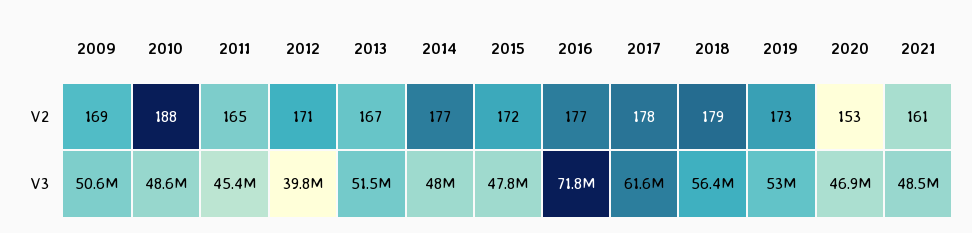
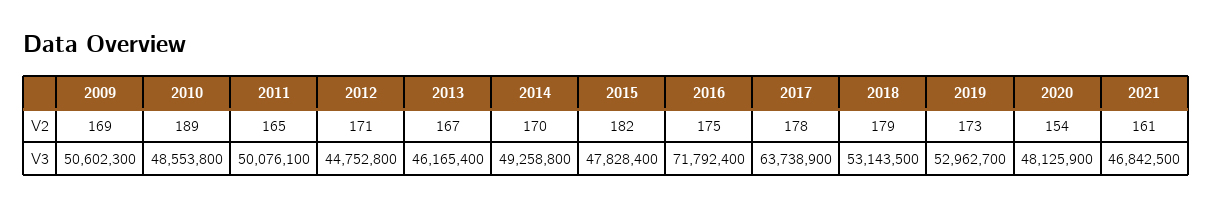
  {
    "2009": {
      "V2": 169,
      "V3": 50602300
    },
    "2010": {
-     "V2": 188,
+     "V2": 189,
      "V3": 48553800
    },
    "2011": {
      "V2": 165,
-     "V3": 45400000
+     "V3": 50076100
    },
    "2012": {
      "V2": 171,
-     "V3": 39800000
+     "V3": 44752800
    },
    "2013": {
      "V2": 167,
-     "V3": 51500000
+     "V3": 46165400
    },
    "2014": {
-     "V2": 177,
+     "V2": 170,
-     "V3": 48000000
+     "V3": 49258800
    },
    "2015": {
-     "V2": 172,
+     "V2": 182,
      "V3": 47828400
    },
    "2016": {
-     "V2": 177,
+     "V2": 175,
      "V3": 71792400
    },
    "2017": {
      "V2": 178,
-     "V3": 61600000
+     "V3": 63738900
    },
    "2018": {
      "V2": 179,
-     "V3": 56400000
+     "V3": 53143500
    },
    "2019": {
      "V2": 173,
      "V3": 52962700
    },
    "2020": {
-     "V2": 153,
+     "V2": 154,
-     "V3": 46900000
+     "V3": 48125900
    },
    "2021": {
      "V2": 161,
-     "V3": 48500000
+     "V3": 46842500
    }
  }

